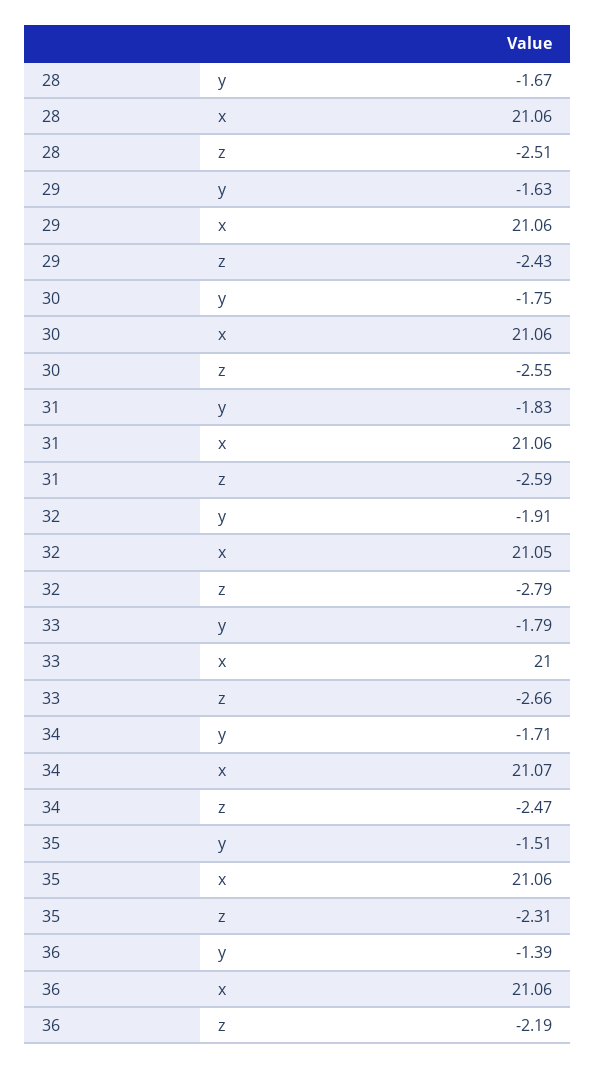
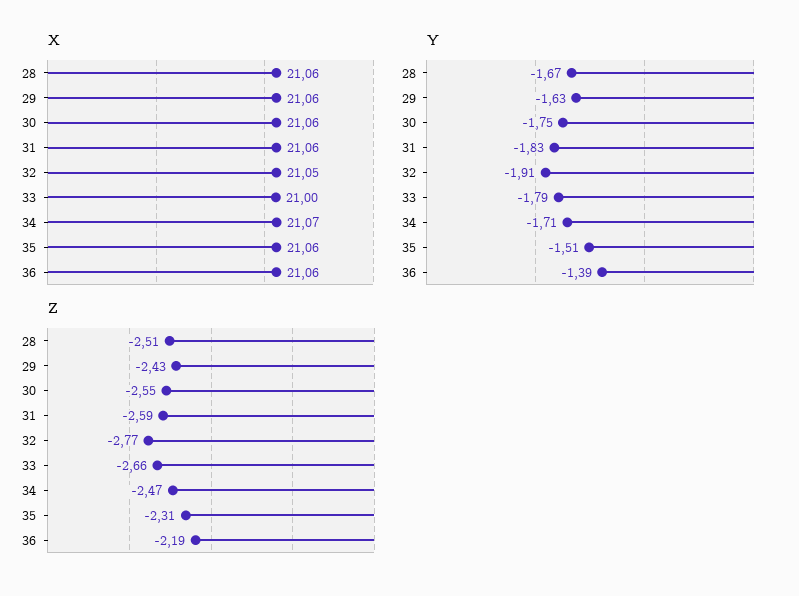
  {
    "y": {
      "28": -1.67,
      "29": -1.63,
      "30": -1.75,
      "31": -1.83,
      "32": -1.91,
      "33": -1.79,
      "34": -1.71,
      "35": -1.51,
      "36": -1.39
    },
    "x": {
      "28": 21.06,
      "29": 21.06,
      "30": 21.06,
      "31": 21.06,
      "32": 21.05,
      "33": 21,
      "34": 21.07,
      "35": 21.06,
      "36": 21.06
    },
    "z": {
      "28": -2.51,
      "29": -2.43,
      "30": -2.55,
      "31": -2.59,
-     "32": -2.79,
+     "32": -2.77,
      "33": -2.66,
      "34": -2.47,
      "35": -2.31,
      "36": -2.19
    }
  }

